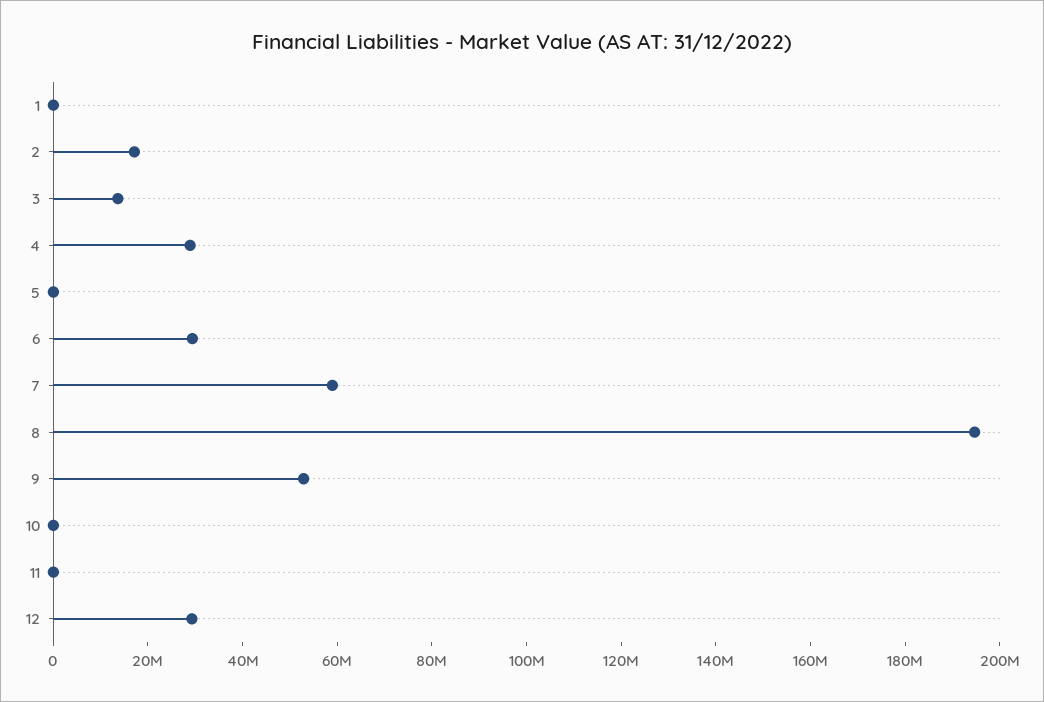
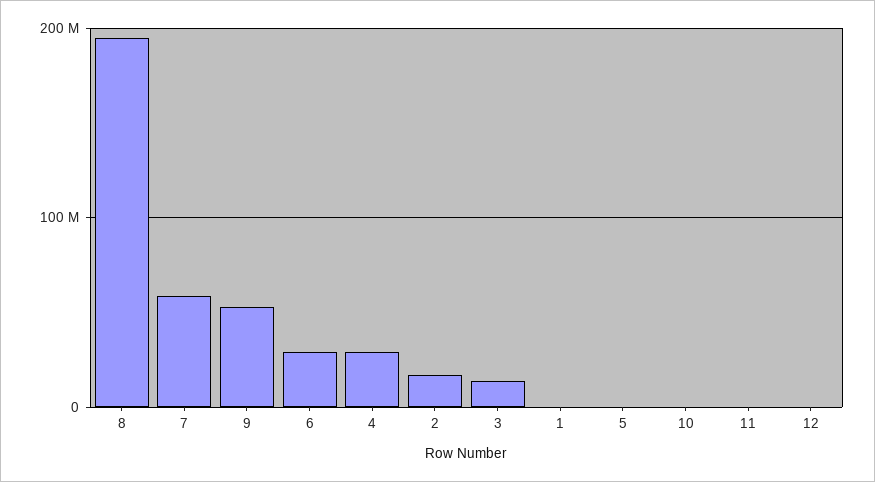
  {
    "1": 0,
    "2": 15000000,
    "3": 15000000,
    "4": 30000000,
    "5": 0,
    "6": 30000000,
    "7": 60000000,
    "8": 195000000,
    "9": 55000000,
    "10": 0,
    "11": 0,
-   "12": 30000000
+   "12": 0
  }

